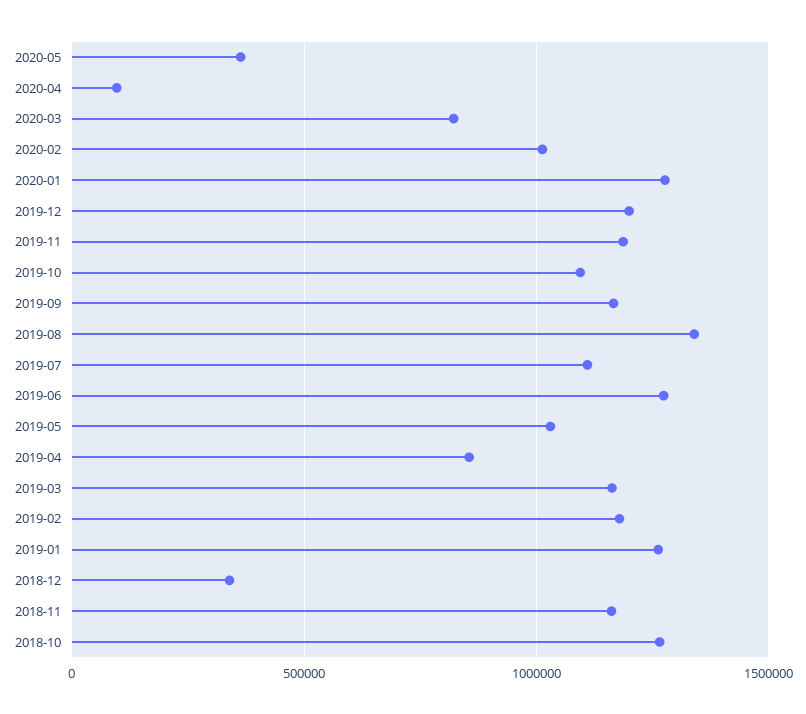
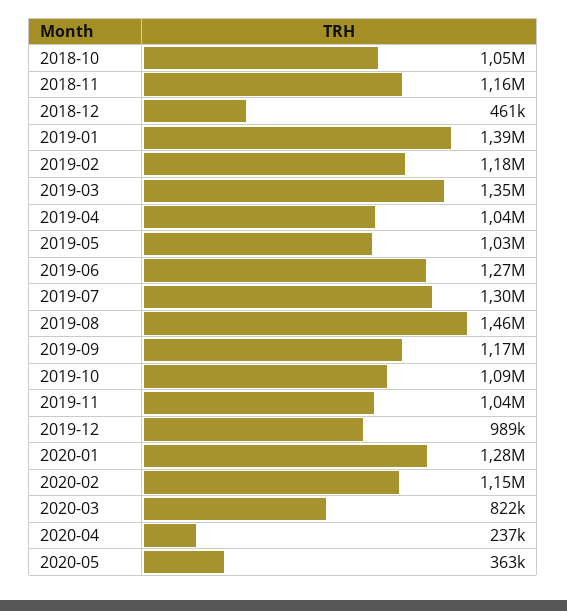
  {
    "2020-05": 363000,
-   "2020-04": 100000,
+   "2020-04": 237000,
    "2020-03": 822000,
-   "2020-02": 1000000,
+   "2020-02": 1150000,
    "2020-01": 1280000,
-   "2019-12": 1200000,
+   "2019-12": 989000,
-   "2019-11": 1200000,
+   "2019-11": 1040000,
    "2019-10": 1090000,
    "2019-09": 1170000,
-   "2019-08": 1350000,
+   "2019-08": 1460000,
-   "2019-07": 1100000,
+   "2019-07": 1300000,
    "2019-06": 1270000,
    "2019-05": 1030000,
-   "2019-04": 850000,
+   "2019-04": 1040000,
-   "2019-03": 1150000,
+   "2019-03": 1350000,
    "2019-02": 1180000,
-   "2019-01": 1250000,
+   "2019-01": 1390000,
-   "2018-12": 350000,
+   "2018-12": 461000,
    "2018-11": 1160000,
-   "2018-10": 1250000
+   "2018-10": 1050000
  }

